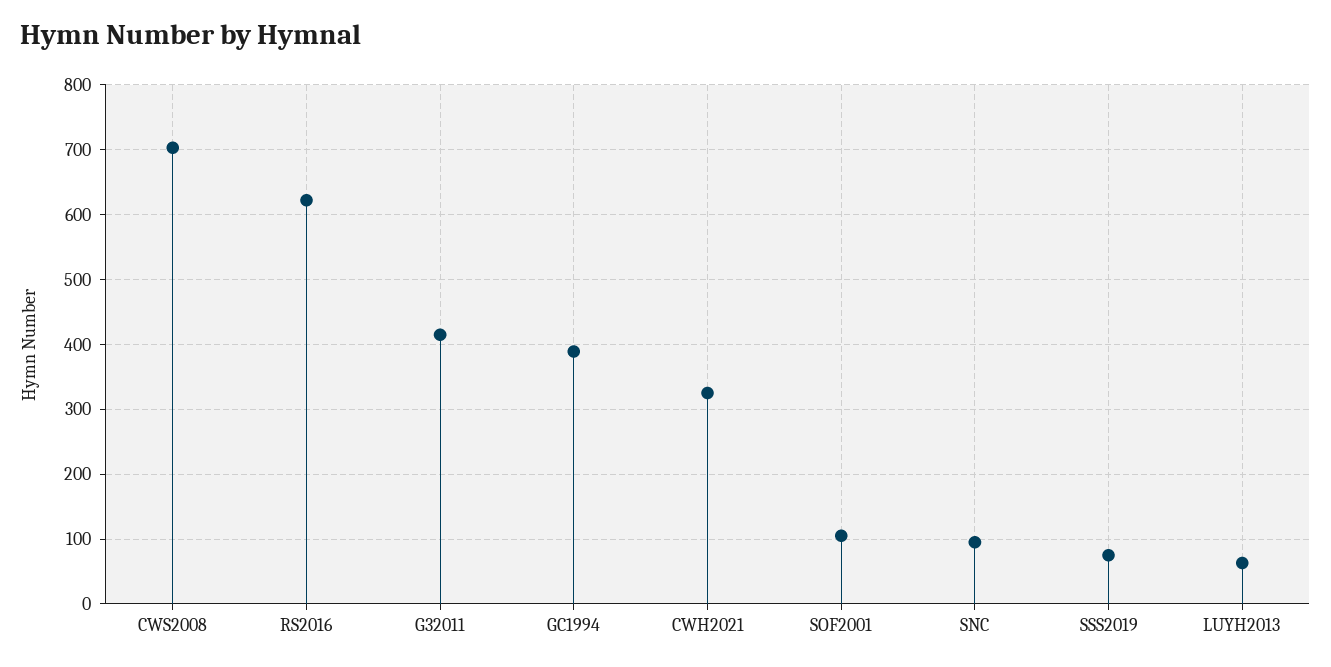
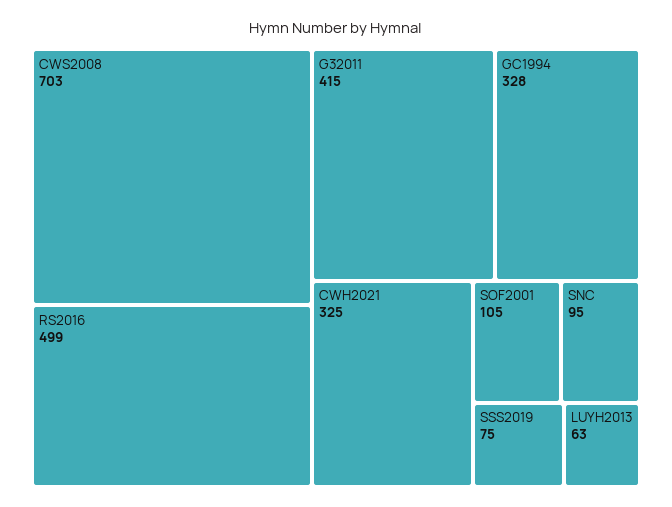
  {
    "CWS2008": 703,
-   "RS2016": 620,
+   "RS2016": 499,
    "G32011": 415,
-   "GC1994": 390,
+   "GC1994": 328,
    "CWH2021": 325,
    "SOF2001": 105,
    "SNC": 95,
    "SSS2019": 75,
    "LUYH2013": 63
  }

